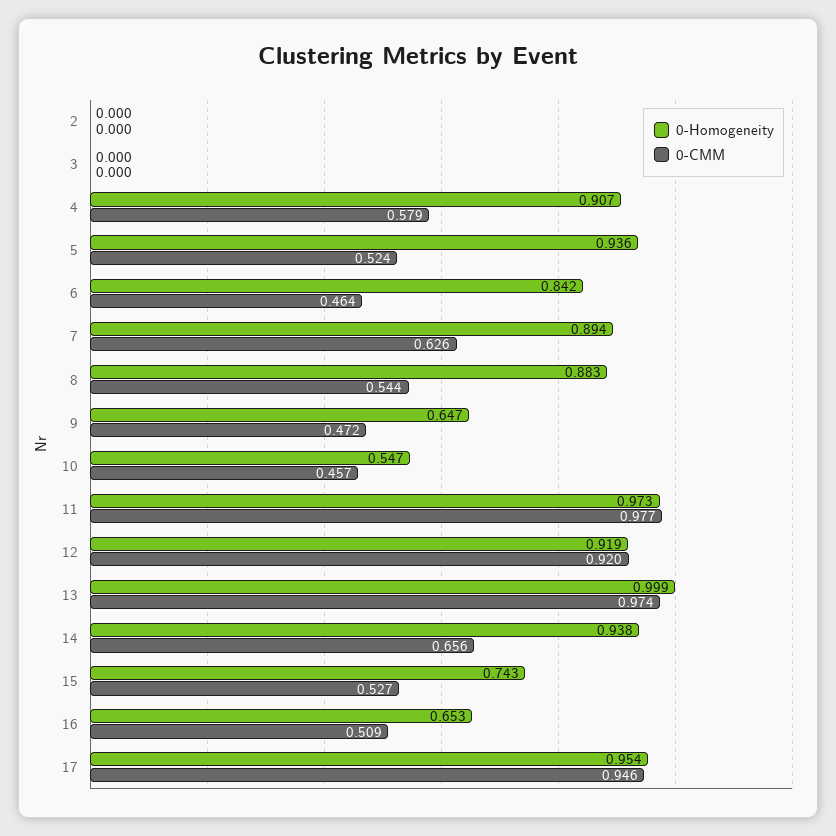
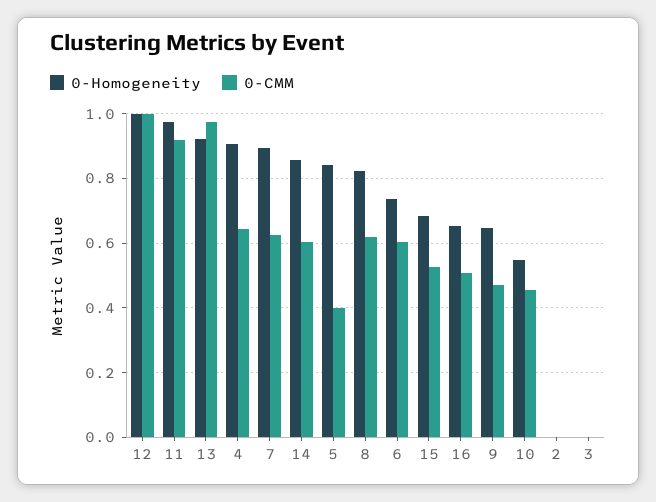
  {
    "0-Homogeneity": {
      "2": 0,
      "3": 0,
      "4": 0.907,
-     "5": 0.936,
+     "5": 0.84,
-     "6": 0.842,
+     "6": 0.74,
      "7": 0.894,
-     "8": 0.883,
+     "8": 0.82,
      "9": 0.647,
      "10": 0.547,
      "11": 0.973,
-     "12": 0.919,
+     "12": 1,
-     "13": 0.999,
+     "13": 0.92,
-     "14": 0.938,
+     "14": 0.86,
-     "15": 0.743,
+     "15": 0.68,
-     "16": 0.653,
+     "16": 0.653
-     "17": 0.954
    },
    "0-CMM": {
      "2": 0,
      "3": 0,
-     "4": 0.579,
+     "4": 0.64,
-     "5": 0.524,
+     "5": 0.4,
-     "6": 0.464,
+     "6": 0.6,
      "7": 0.626,
-     "8": 0.544,
+     "8": 0.62,
      "9": 0.472,
      "10": 0.457,
-     "11": 0.977,
+     "11": 0.92,
-     "12": 0.92,
+     "12": 1,
      "13": 0.974,
-     "14": 0.656,
+     "14": 0.6,
      "15": 0.527,
-     "16": 0.509,
+     "16": 0.509
-     "17": 0.946
    }
  }

